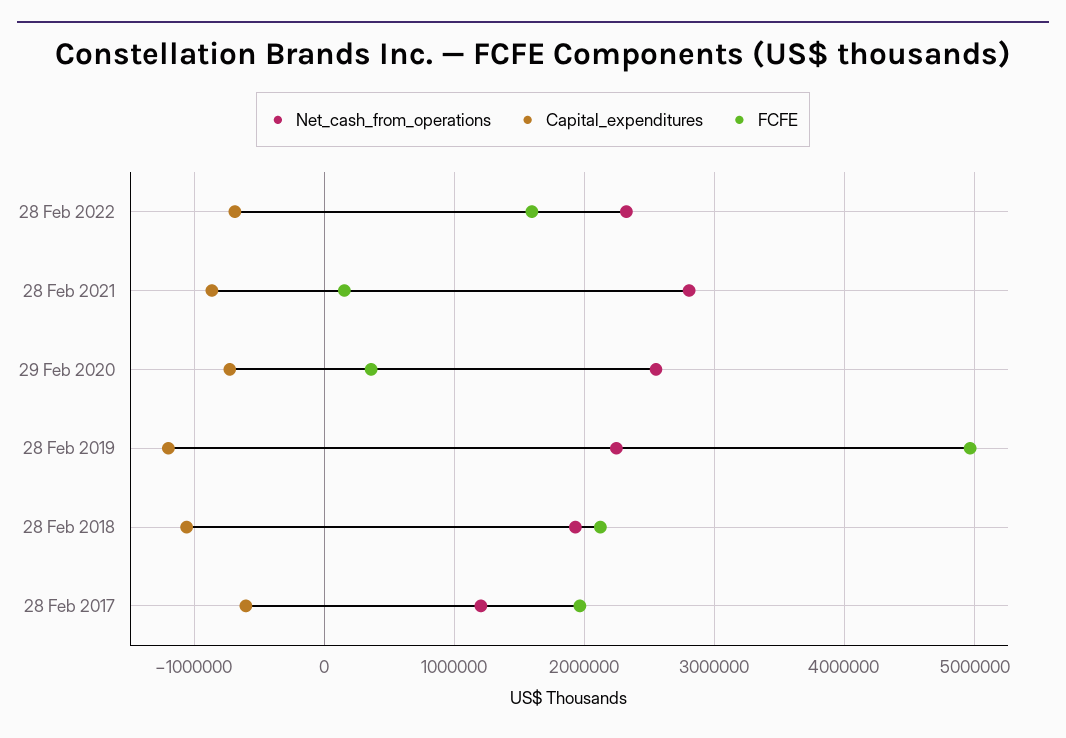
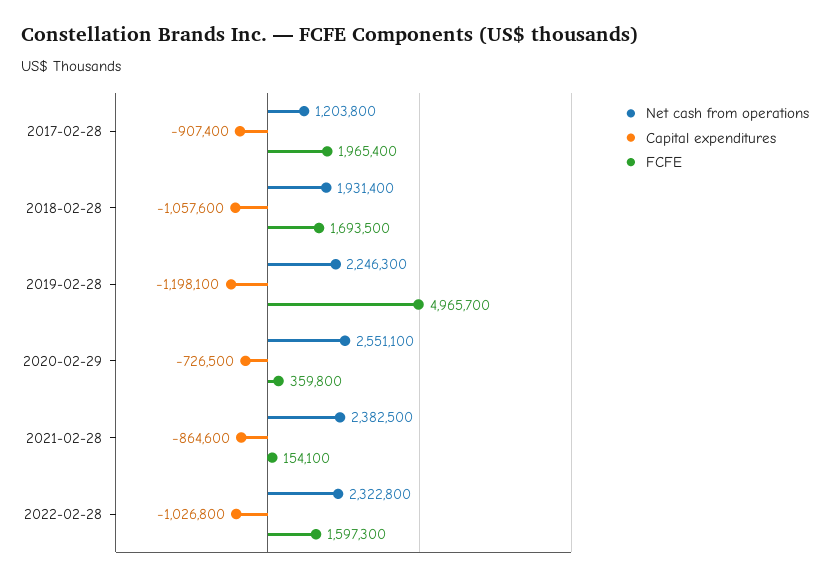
  {
    "Net_cash_from_operations": {
      "28 Feb 2022": 2322800,
-     "28 Feb 2021": 2800000,
+     "28 Feb 2021": 2382500,
      "29 Feb 2020": 2551100,
      "28 Feb 2019": 2246300,
      "28 Feb 2018": 1931400,
      "28 Feb 2017": 1203800
    },
    "Capital_expenditures": {
-     "28 Feb 2022": -700000,
+     "28 Feb 2022": -1026800,
      "28 Feb 2021": -864600,
      "29 Feb 2020": -726500,
      "28 Feb 2019": -1198100,
      "28 Feb 2018": -1057600,
-     "28 Feb 2017": -600000
+     "28 Feb 2017": -907400
    },
    "FCFE": {
      "28 Feb 2022": 1597300,
      "28 Feb 2021": 154100,
      "29 Feb 2020": 359800,
      "28 Feb 2019": 4965700,
-     "28 Feb 2018": 2100000,
+     "28 Feb 2018": 1693500,
      "28 Feb 2017": 1965400
    }
  }

